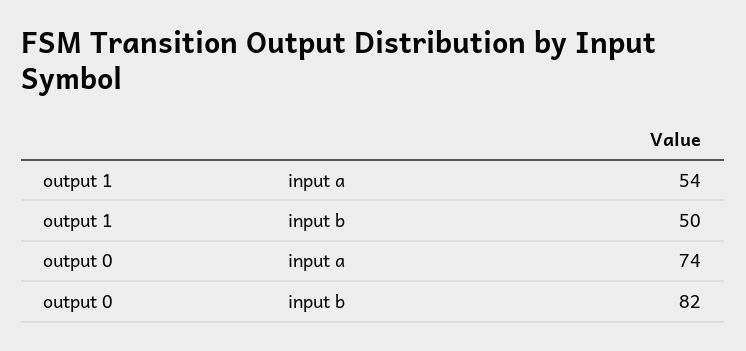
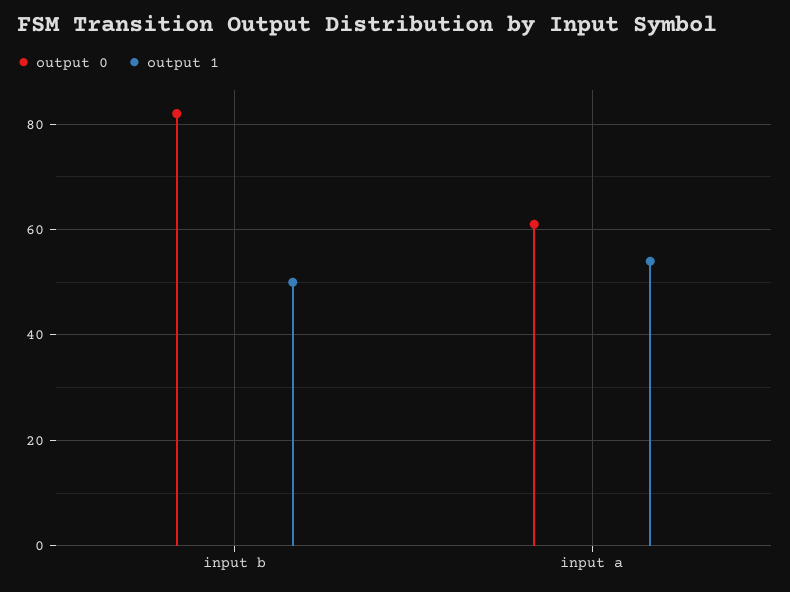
  {
    "output 1": {
      "input a": 54,
      "input b": 50
    },
    "output 0": {
-     "input a": 74,
+     "input a": 60,
      "input b": 82
    }
  }

